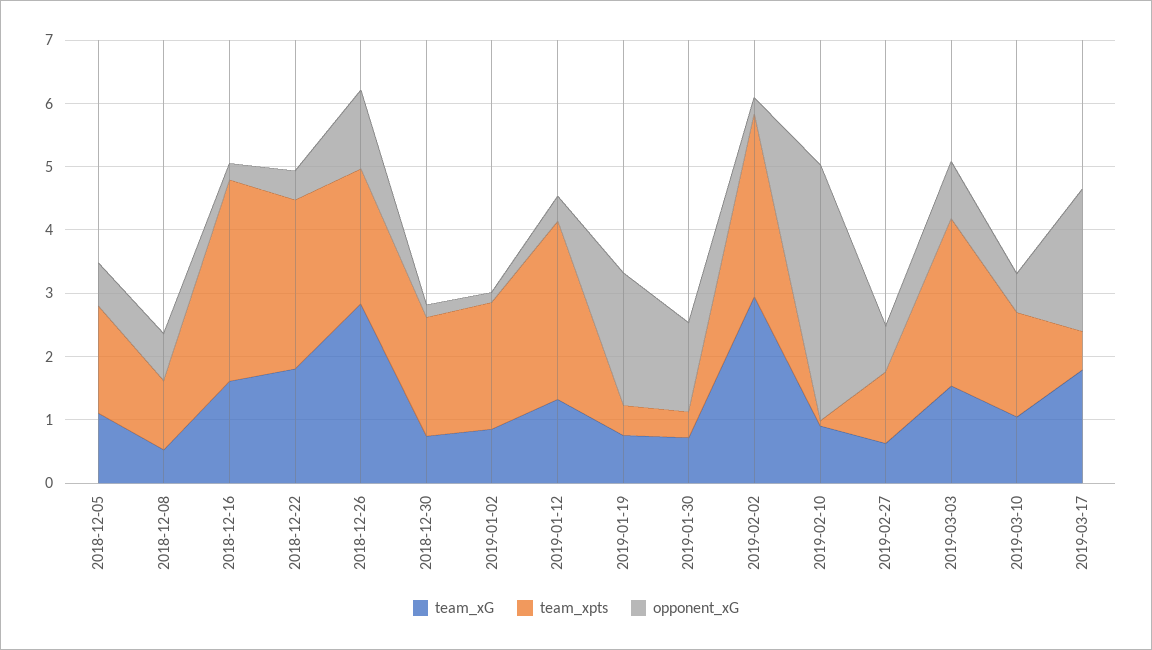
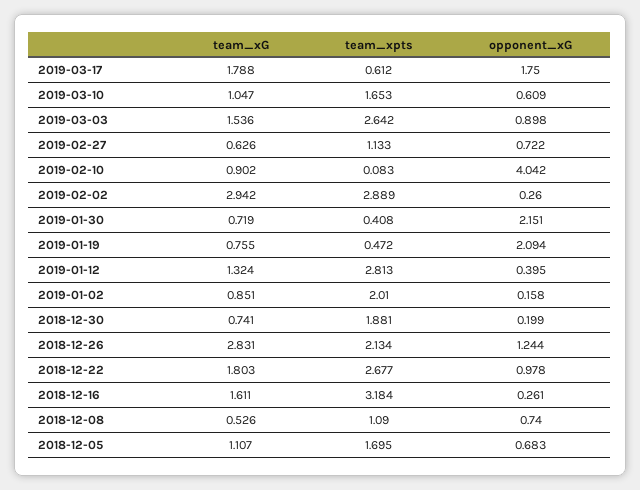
  {
    "team_xG": {
      "2018-12-05": 1.107,
      "2018-12-08": 0.526,
      "2018-12-16": 1.611,
      "2018-12-22": 1.803,
      "2018-12-26": 2.831,
      "2018-12-30": 0.741,
      "2019-01-02": 0.851,
      "2019-01-12": 1.324,
      "2019-01-19": 0.755,
      "2019-01-30": 0.719,
      "2019-02-02": 2.942,
      "2019-02-10": 0.902,
      "2019-02-27": 0.626,
      "2019-03-03": 1.536,
      "2019-03-10": 1.047,
      "2019-03-17": 1.788
    },
    "team_xpts": {
      "2018-12-05": 1.695,
      "2018-12-08": 1.09,
      "2018-12-16": 3.184,
      "2018-12-22": 2.677,
      "2018-12-26": 2.134,
      "2018-12-30": 1.881,
      "2019-01-02": 2.01,
      "2019-01-12": 2.813,
      "2019-01-19": 0.472,
      "2019-01-30": 0.408,
      "2019-02-02": 2.889,
      "2019-02-10": 0.083,
      "2019-02-27": 1.133,
      "2019-03-03": 2.642,
      "2019-03-10": 1.653,
      "2019-03-17": 0.612
    },
    "opponent_xG": {
      "2018-12-05": 0.683,
      "2018-12-08": 0.74,
      "2018-12-16": 0.261,
-     "2018-12-22": 0.4,
+     "2018-12-22": 0.978,
      "2018-12-26": 1.244,
      "2018-12-30": 0.199,
      "2019-01-02": 0.158,
      "2019-01-12": 0.395,
      "2019-01-19": 2.094,
-     "2019-01-30": 1.4,
+     "2019-01-30": 2.151,
      "2019-02-02": 0.26,
      "2019-02-10": 4.042,
      "2019-02-27": 0.722,
      "2019-03-03": 0.898,
      "2019-03-10": 0.609,
-     "2019-03-17": 2.2
+     "2019-03-17": 1.75
    }
  }

